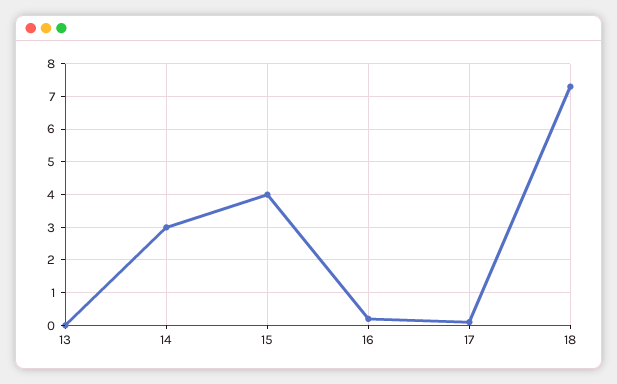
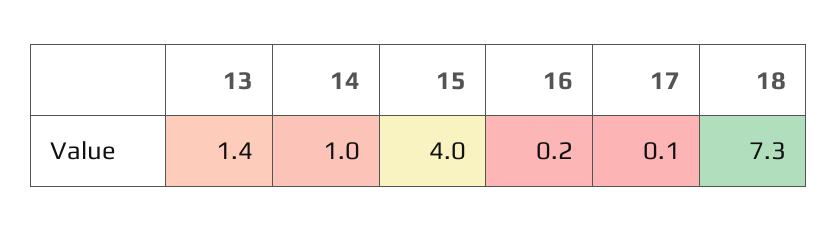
  {
-   "13": 0,
+   "13": 1.4,
-   "14": 3,
+   "14": 1,
    "15": 4,
    "16": 0.2,
    "17": 0.1,
    "18": 7.3
  }

